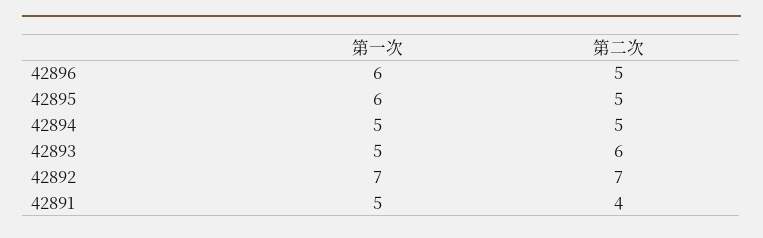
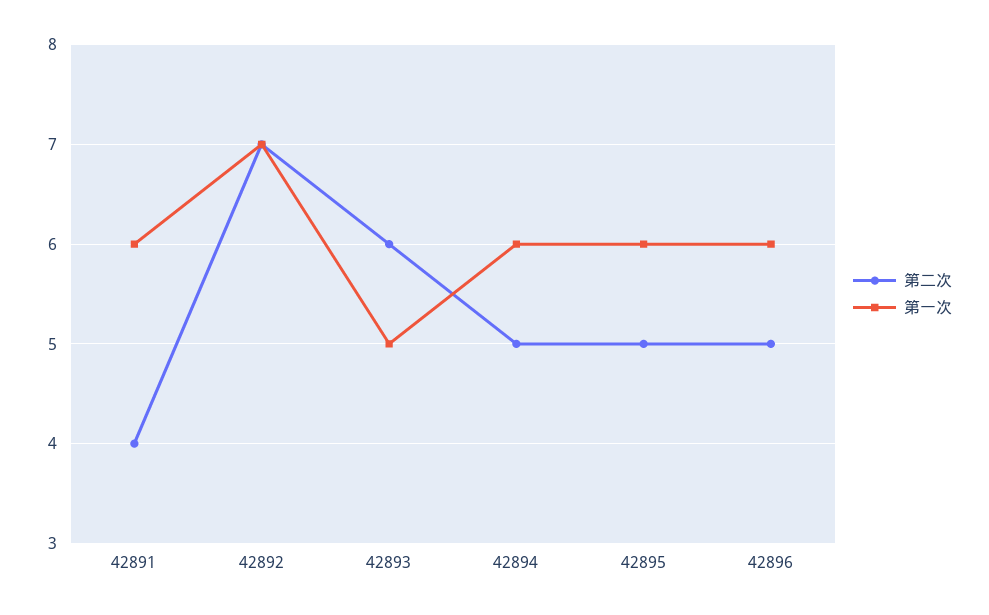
  {
    "第一次": {
      "42896": 6,
      "42895": 6,
-     "42894": 5,
+     "42894": 6,
      "42893": 5,
      "42892": 7,
-     "42891": 5
+     "42891": 6
    },
    "第二次": {
      "42896": 5,
      "42895": 5,
      "42894": 5,
      "42893": 6,
      "42892": 7,
      "42891": 4
    }
  }

